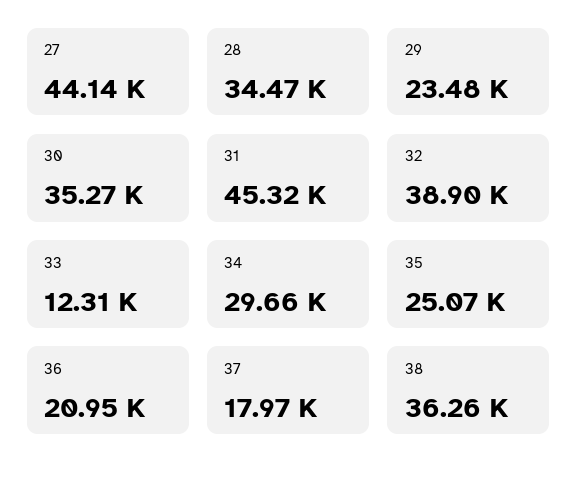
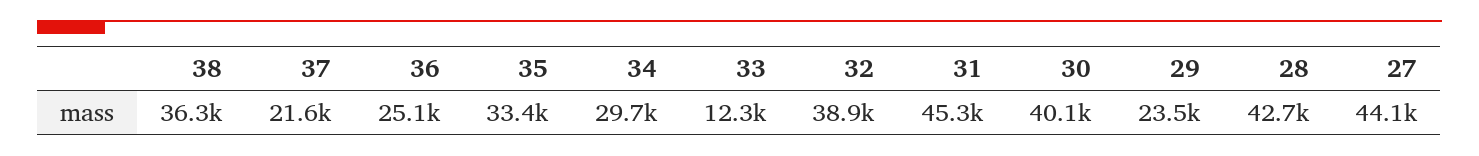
  {
    "27": 44140,
-   "28": 34470,
+   "28": 42700,
    "29": 23480,
-   "30": 35270,
+   "30": 40100,
    "31": 45320,
    "32": 38900,
    "33": 12310,
    "34": 29660,
-   "35": 25070,
+   "35": 33400,
-   "36": 20950,
+   "36": 25100,
-   "37": 17970,
+   "37": 21600,
    "38": 36260
  }

